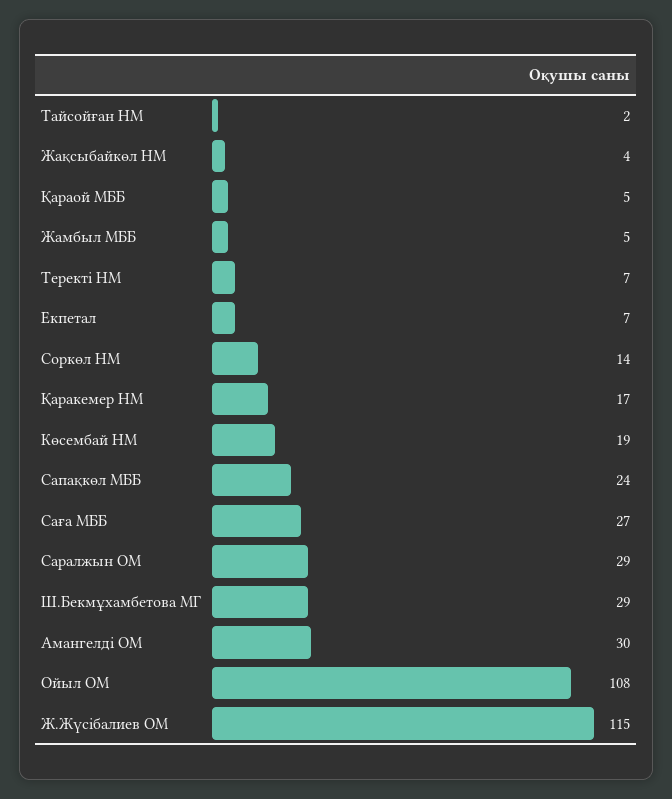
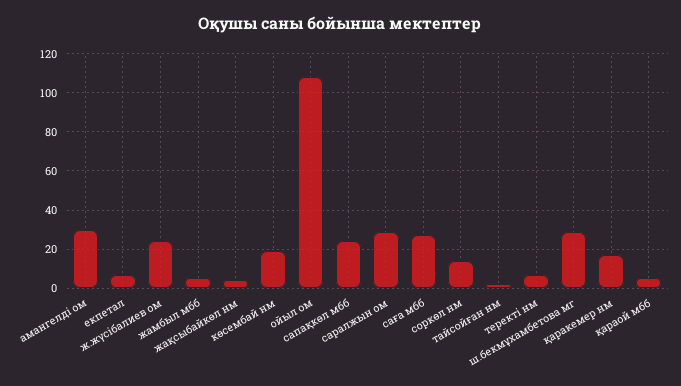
  {
    "Тайсойған НМ": 2,
    "Жақсыбайкөл НМ": 4,
    "Қараой МББ": 5,
    "Жамбыл МББ": 5,
    "Теректі НМ": 7,
    "Екпетал": 7,
    "Соркөл НМ": 14,
    "Қаракемер НМ": 17,
    "Көсембай НМ": 19,
    "Сапақкөл МББ": 24,
    "Саға МББ": 27,
    "Саралжын ОМ": 29,
    "Ш.Бекмұхамбетова МГ": 29,
    "Амангелді ОМ": 30,
    "Ойыл ОМ": 108,
-   "Ж.Жүсібалиев ОМ": 115
+   "Ж.Жүсібалиев ОМ": 25
  }

